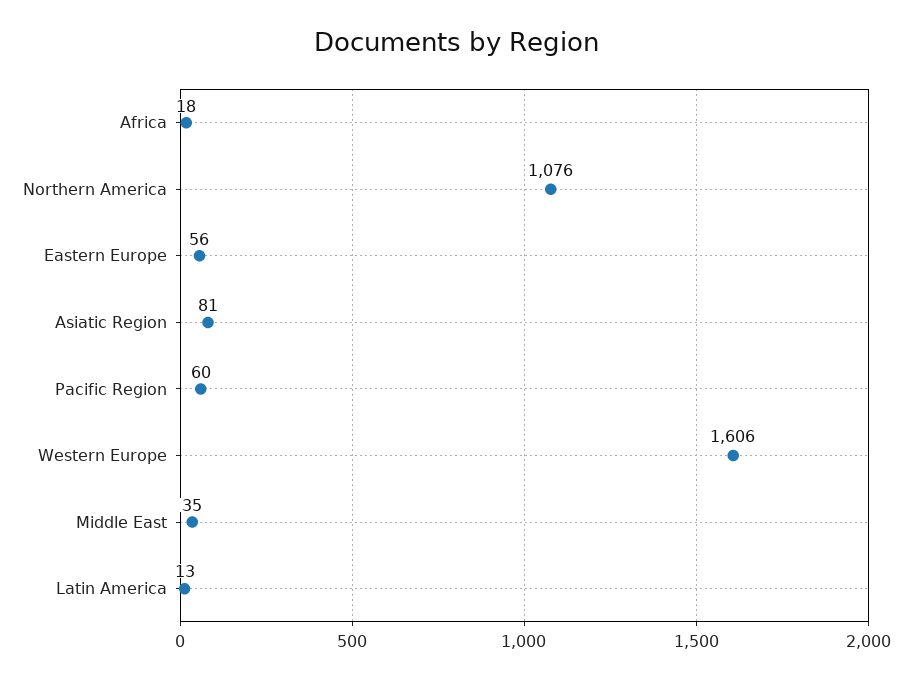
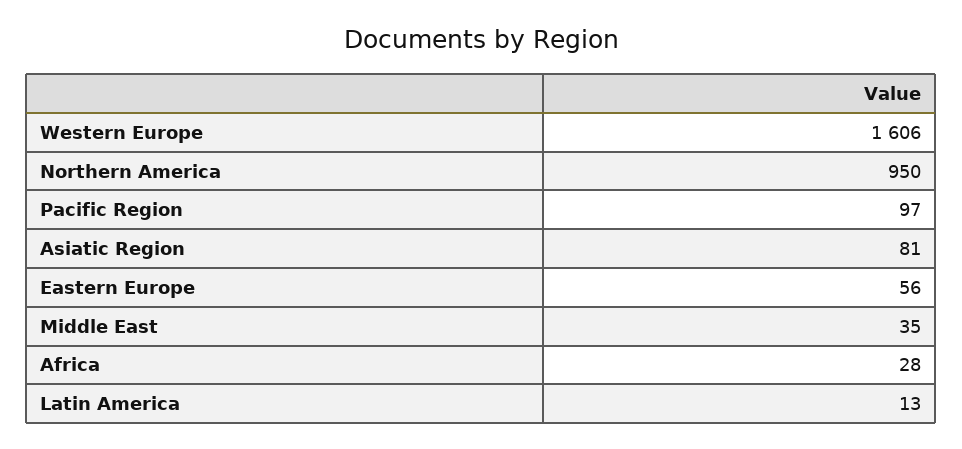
  {
-   "Africa": 18,
+   "Africa": 28,
-   "Northern America": 1076,
+   "Northern America": 950,
    "Eastern Europe": 56,
    "Asiatic Region": 81,
-   "Pacific Region": 60,
+   "Pacific Region": 97,
    "Western Europe": 1606,
    "Middle East": 35,
    "Latin America": 13
  }

